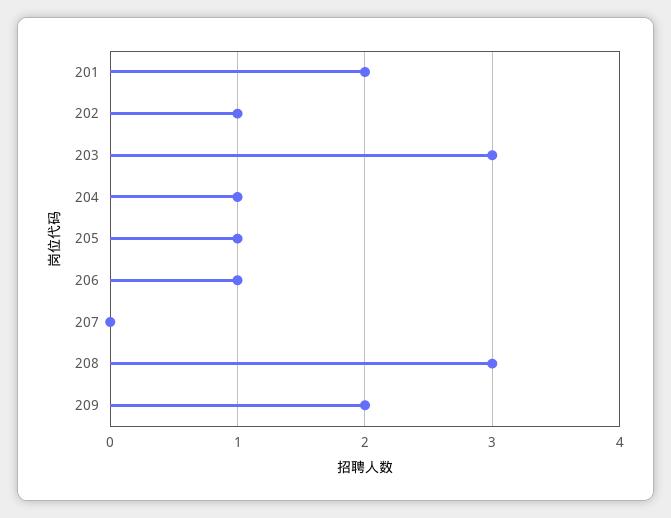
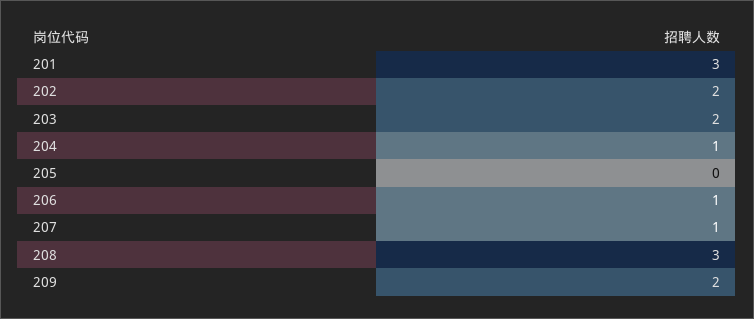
  {
-   "201": 2,
+   "201": 3,
-   "202": 1,
+   "202": 2,
-   "203": 3,
+   "203": 2,
    "204": 1,
-   "205": 1,
+   "205": 0,
    "206": 1,
-   "207": 0,
+   "207": 1,
    "208": 3,
    "209": 2
  }

